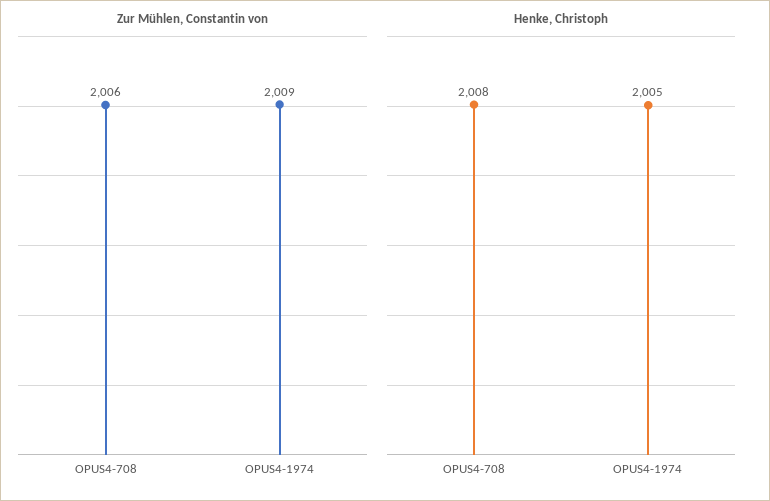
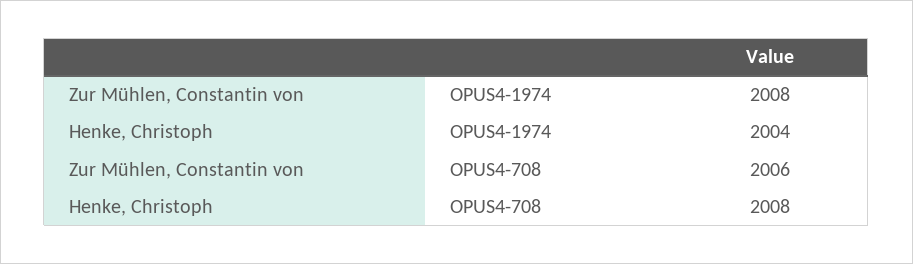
  {
    "Zur Mühlen, Constantin von": {
      "OPUS4-708": 2006,
-     "OPUS4-1974": 2009
+     "OPUS4-1974": 2008
    },
    "Henke, Christoph": {
      "OPUS4-708": 2008,
-     "OPUS4-1974": 2005
+     "OPUS4-1974": 2004
    }
  }

